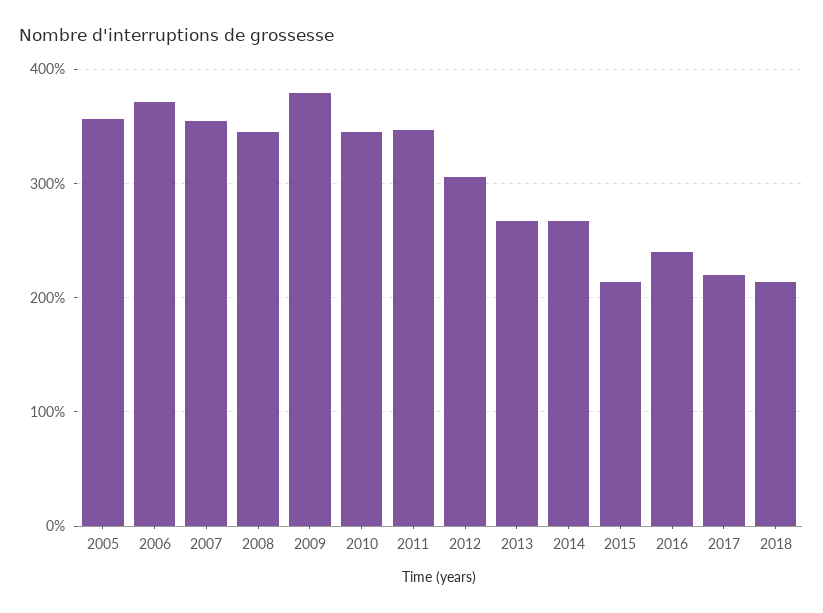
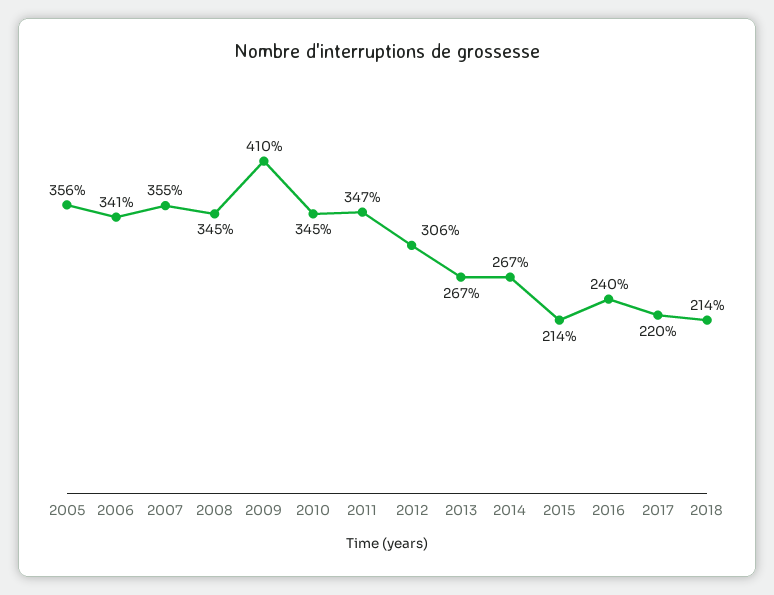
  {
    "2005": 356,
-   "2006": 370,
+   "2006": 341,
    "2007": 355,
    "2008": 345,
-   "2009": 380,
+   "2009": 410,
    "2010": 345,
    "2011": 347,
    "2012": 306,
    "2013": 267,
    "2014": 267,
    "2015": 214,
    "2016": 240,
    "2017": 220,
    "2018": 214
  }

